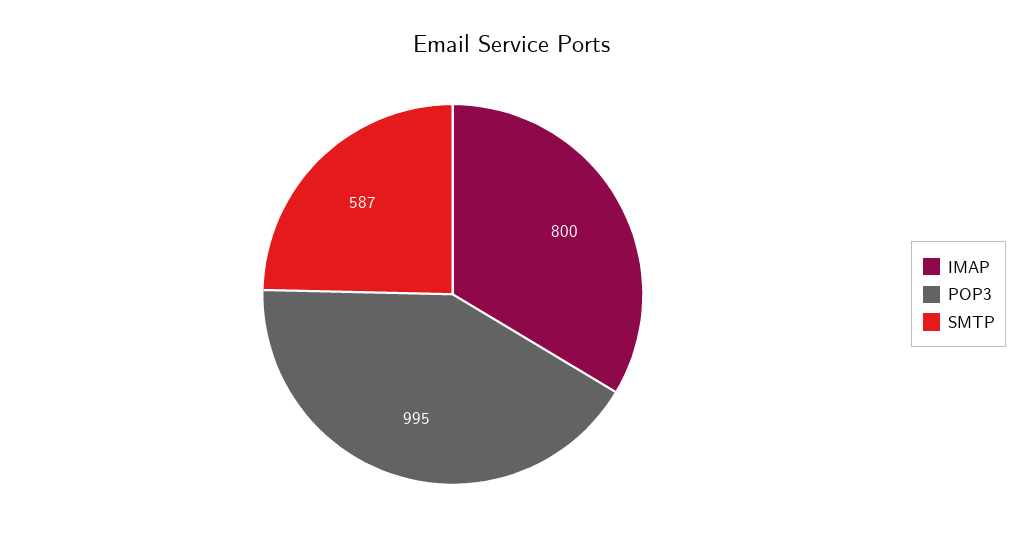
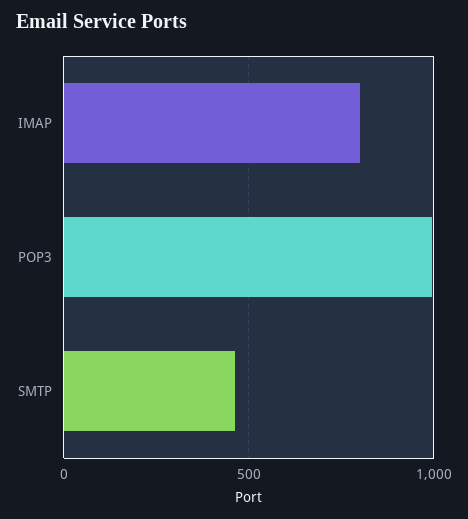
  {
    "IMAP": 800,
    "POP3": 995,
-   "SMTP": 587
+   "SMTP": 450
  }

